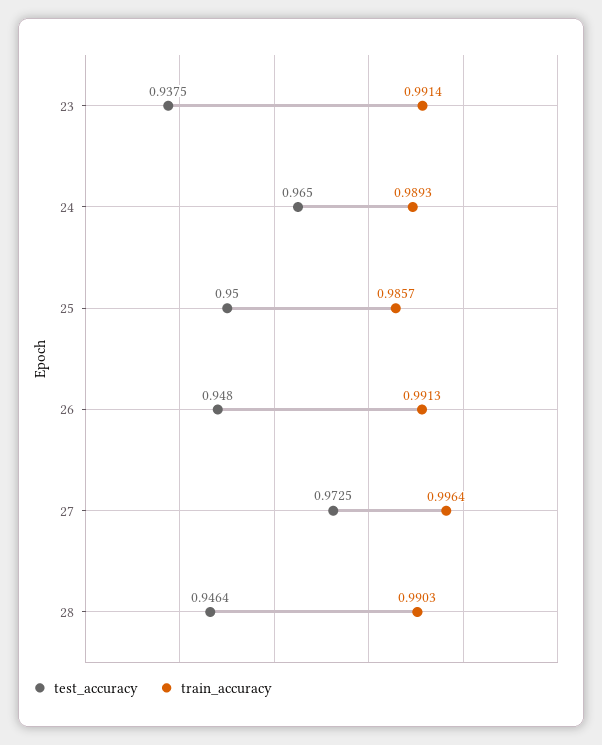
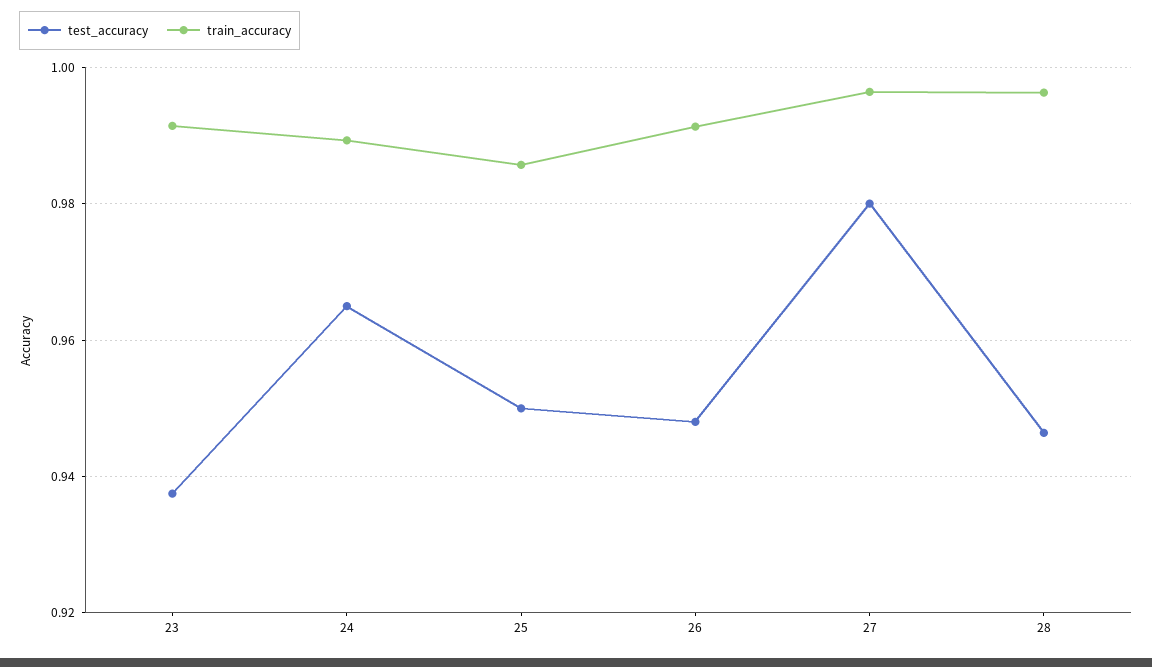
  {
    "test_accuracy": {
      "23": 0.9375,
      "24": 0.965,
      "25": 0.95,
      "26": 0.948,
-     "27": 0.9725,
+     "27": 0.98,
      "28": 0.9464
    },
    "train_accuracy": {
      "23": 0.9914,
      "24": 0.9893,
      "25": 0.9857,
      "26": 0.9913,
      "27": 0.9964,
-     "28": 0.9903
+     "28": 0.996
    }
  }

